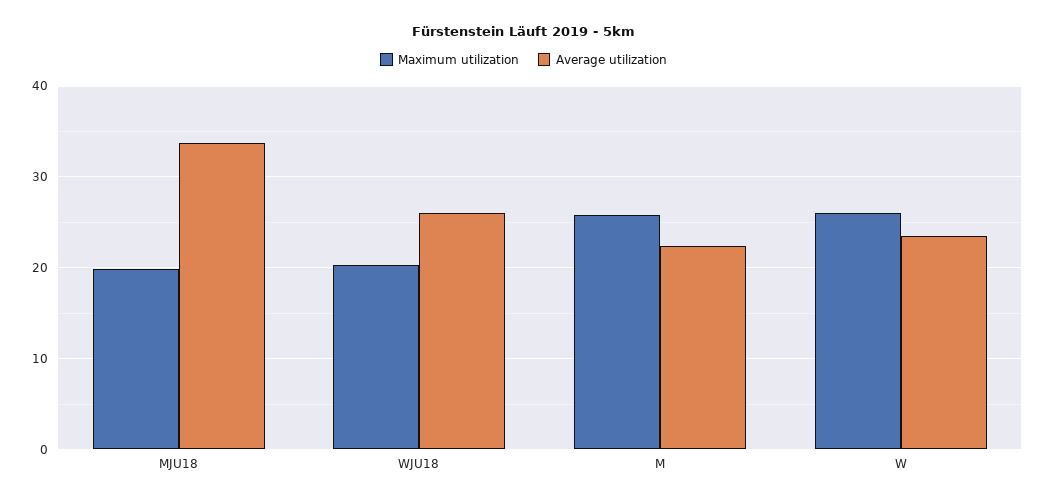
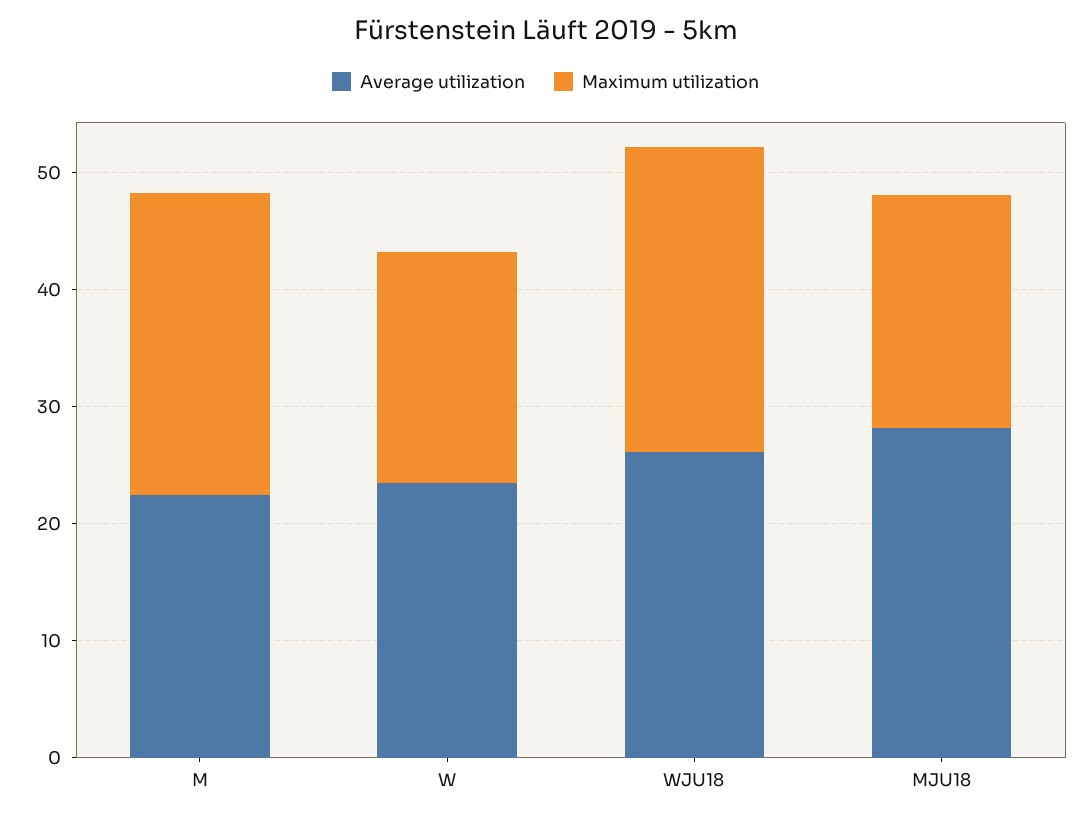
  {
    "Maximum utilization": {
      "MJU18": 20,
-     "WJU18": 20,
+     "WJU18": 26,
      "M": 26,
-     "W": 26
+     "W": 20
    },
    "Average utilization": {
-     "MJU18": 34,
+     "MJU18": 28,
      "WJU18": 26,
      "M": 22,
      "W": 23
    }
  }

